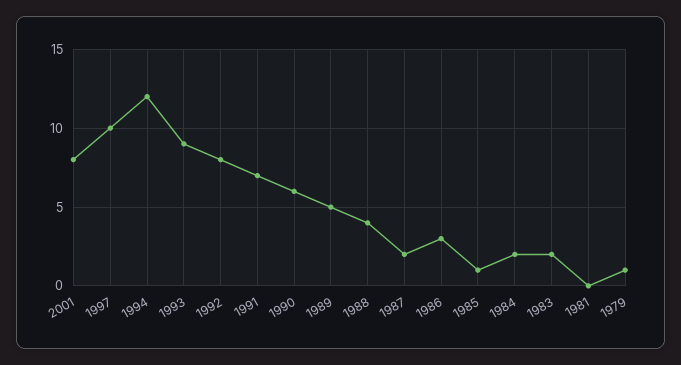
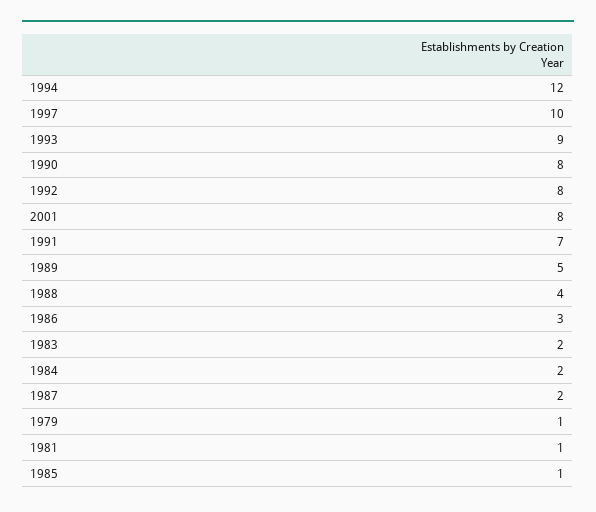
  {
    "2001": 8,
    "1997": 10,
    "1994": 12,
    "1993": 9,
    "1992": 8,
    "1991": 7,
-   "1990": 6,
+   "1990": 8,
    "1989": 5,
    "1988": 4,
    "1987": 2,
    "1986": 3,
    "1985": 1,
    "1984": 2,
    "1983": 2,
-   "1981": 0,
+   "1981": 1,
    "1979": 1
  }

